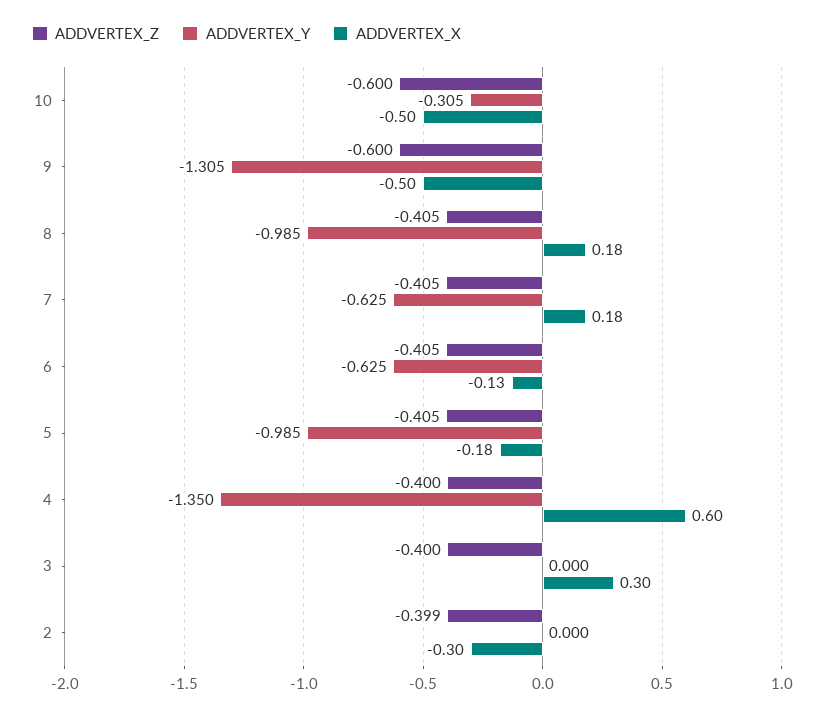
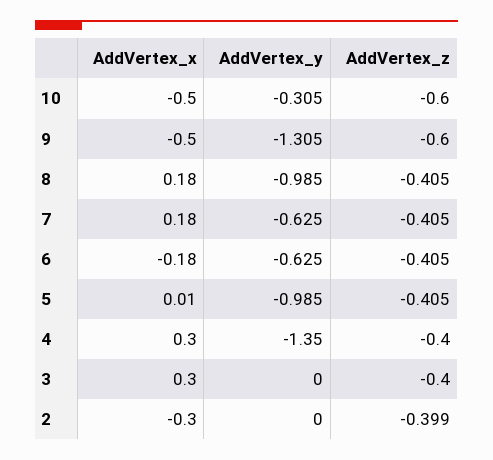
  {
    "ADDVERTEX_Z": {
      "10": -0.6,
      "9": -0.6,
      "8": -0.405,
      "7": -0.405,
      "6": -0.405,
      "5": -0.405,
      "4": -0.4,
      "3": -0.4,
      "2": -0.399
    },
    "ADDVERTEX_Y": {
      "10": -0.305,
      "9": -1.305,
      "8": -0.985,
      "7": -0.625,
      "6": -0.625,
      "5": -0.985,
      "4": -1.35,
      "3": 0,
      "2": 0
    },
    "ADDVERTEX_X": {
      "10": -0.5,
      "9": -0.5,
      "8": 0.18,
      "7": 0.18,
-     "6": -0.13,
+     "6": -0.18,
-     "5": -0.18,
+     "5": 0.01,
-     "4": 0.6,
+     "4": 0.3,
      "3": 0.3,
      "2": -0.3
    }
  }

